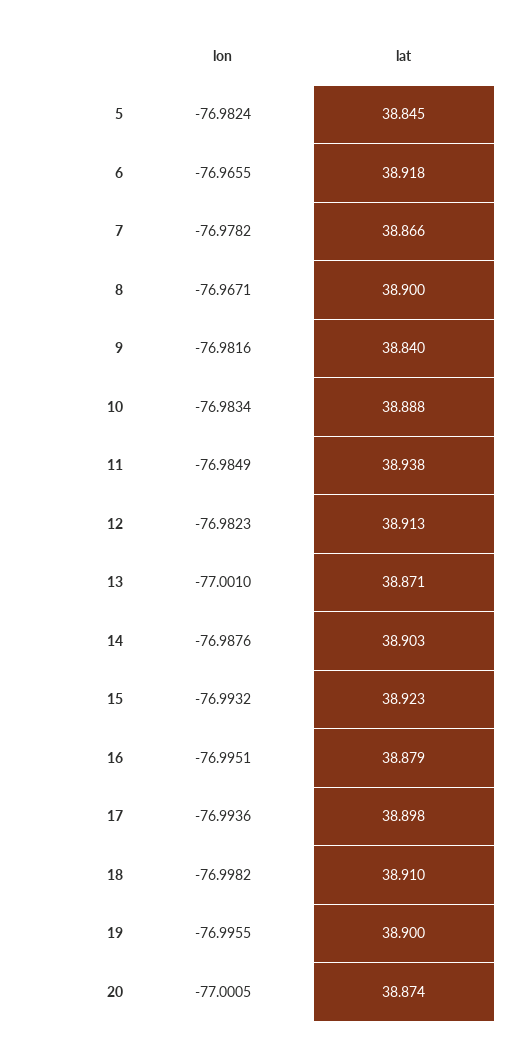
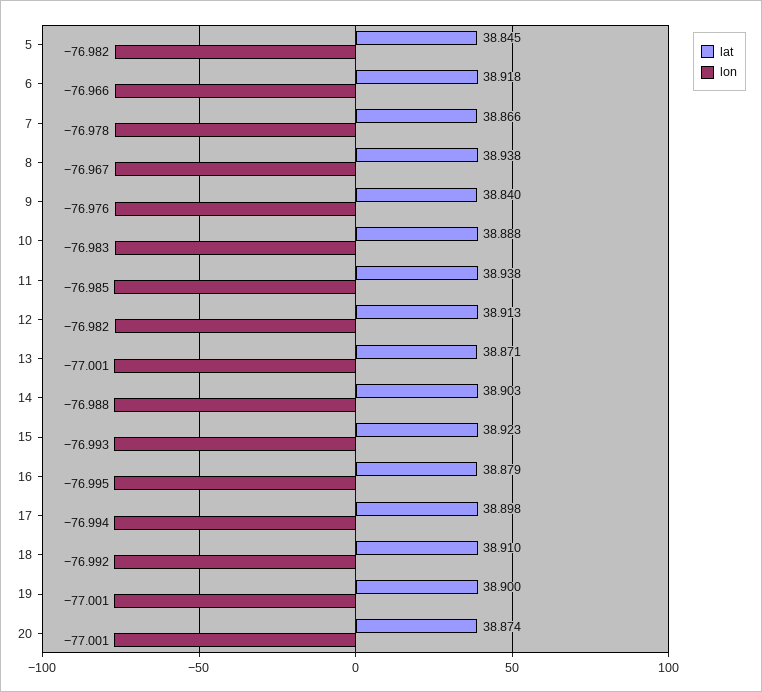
  {
    "lon": {
      "5": -76.9824,
      "6": -76.9655,
      "7": -76.9782,
      "8": -76.9671,
-     "9": -76.9816,
+     "9": -76.976,
      "10": -76.9834,
      "11": -76.9849,
      "12": -76.9823,
      "13": -77.001,
      "14": -76.9876,
      "15": -76.9932,
      "16": -76.9951,
      "17": -76.9936,
-     "18": -76.9982,
+     "18": -76.992,
-     "19": -76.9955,
+     "19": -77.001,
      "20": -77.0005
    },
    "lat": {
      "5": 38.845,
      "6": 38.918,
      "7": 38.866,
-     "8": 38.9,
+     "8": 38.938,
      "9": 38.84,
      "10": 38.888,
      "11": 38.938,
      "12": 38.913,
      "13": 38.871,
      "14": 38.903,
      "15": 38.923,
      "16": 38.879,
      "17": 38.898,
      "18": 38.91,
      "19": 38.9,
      "20": 38.874
    }
  }

